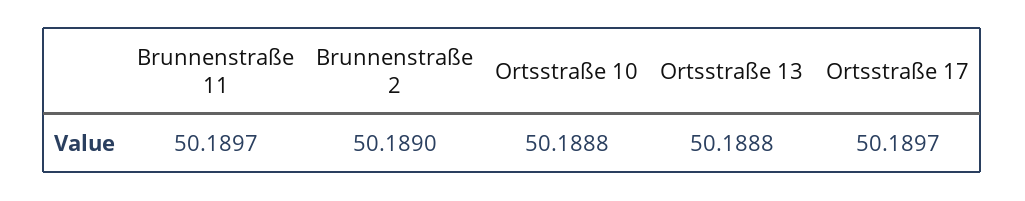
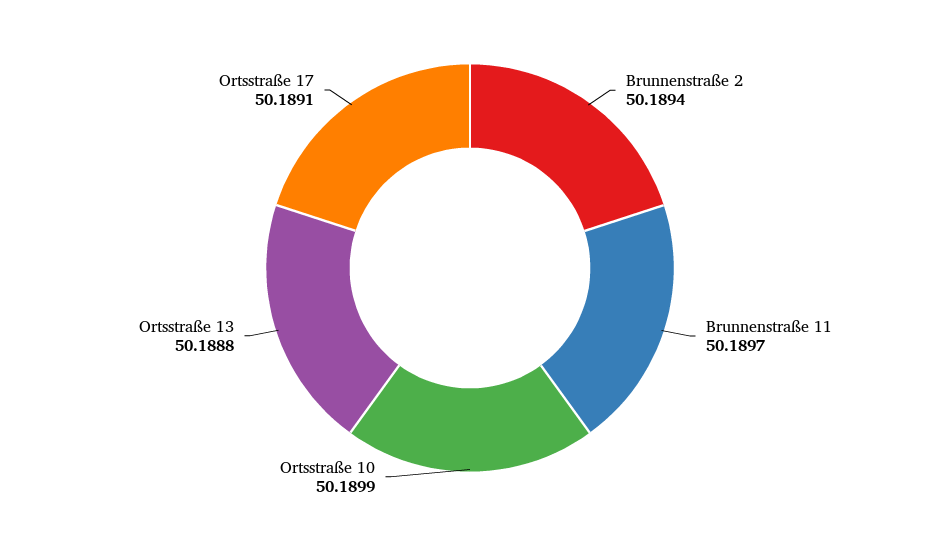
  {
    "Brunnenstraße 11": 50.1897,
-   "Brunnenstraße 2": 50.189,
+   "Brunnenstraße 2": 50.1894,
-   "Ortsstraße 10": 50.1888,
+   "Ortsstraße 10": 50.1899,
    "Ortsstraße 13": 50.1888,
-   "Ortsstraße 17": 50.1897
+   "Ortsstraße 17": 50.1891
  }

